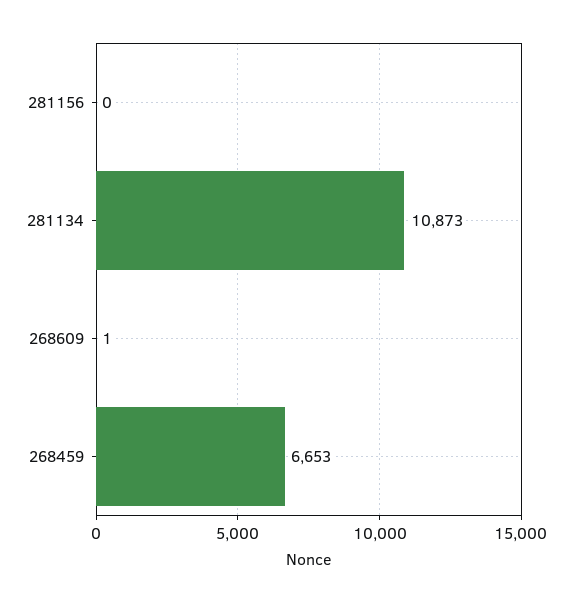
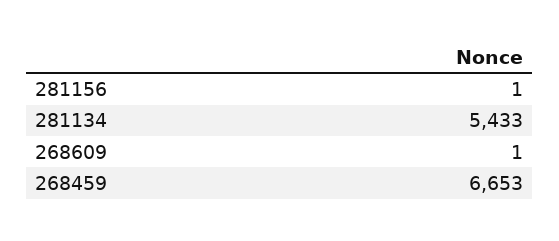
  {
-   "281156": 0,
+   "281156": 1,
-   "281134": 10873,
+   "281134": 5433,
    "268609": 1,
    "268459": 6653
  }

